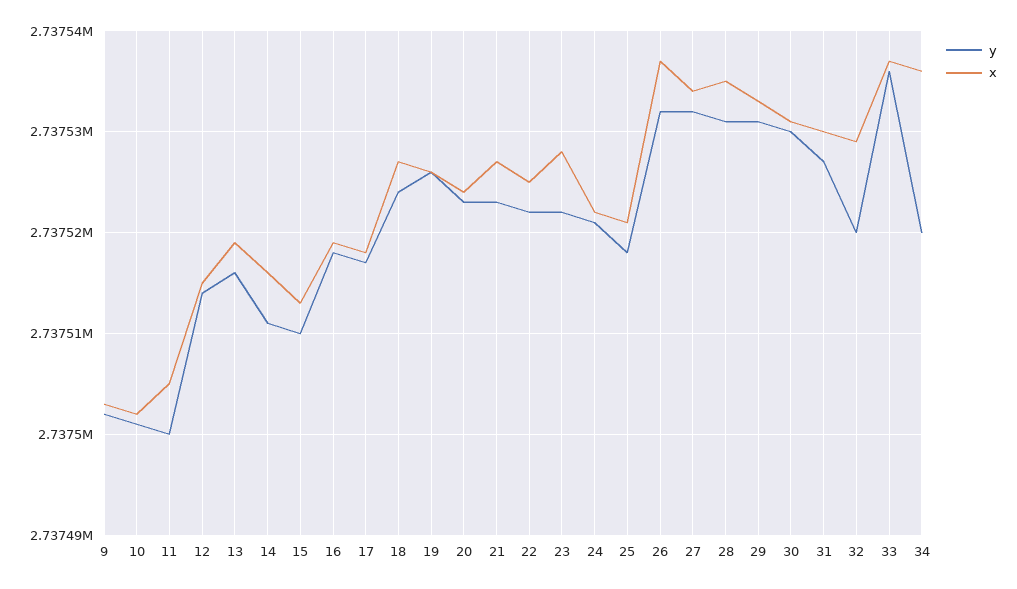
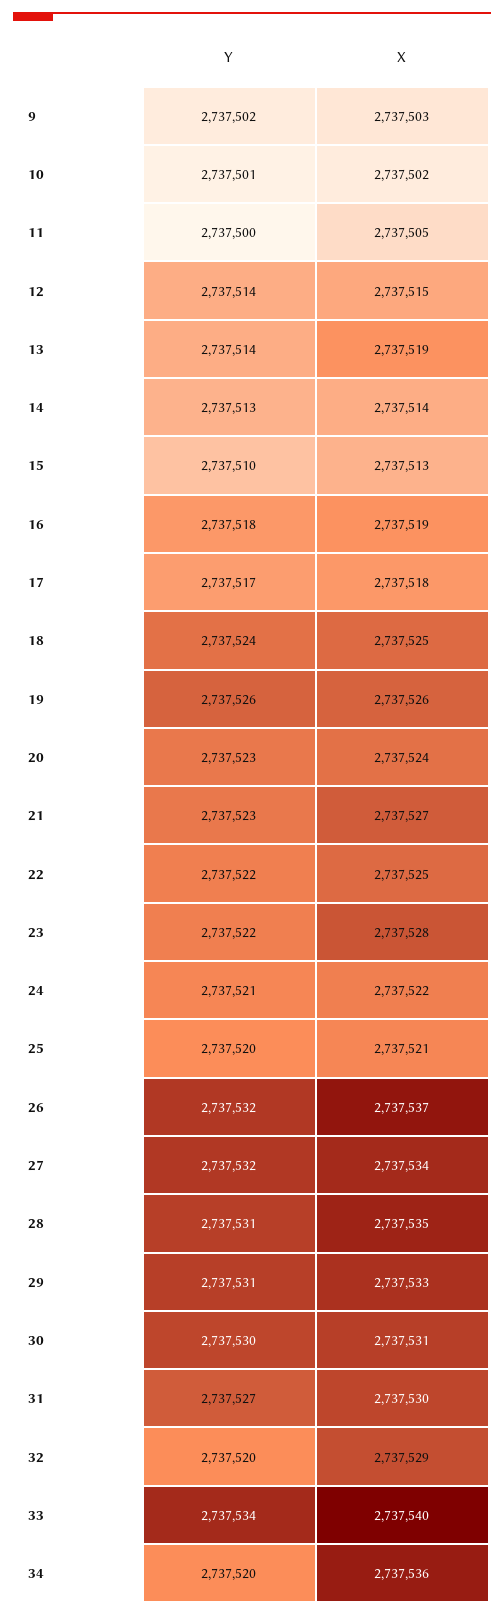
  {
    "y": {
      "9": 2737502,
      "10": 2737501,
      "11": 2737500,
      "12": 2737514,
-     "13": 2737516,
+     "13": 2737514,
-     "14": 2737511,
+     "14": 2737513,
      "15": 2737510,
      "16": 2737518,
      "17": 2737517,
      "18": 2737524,
      "19": 2737526,
      "20": 2737523,
      "21": 2737523,
      "22": 2737522,
      "23": 2737522,
      "24": 2737521,
-     "25": 2737518,
+     "25": 2737520,
      "26": 2737532,
      "27": 2737532,
      "28": 2737531,
      "29": 2737531,
      "30": 2737530,
      "31": 2737527,
      "32": 2737520,
-     "33": 2737536,
+     "33": 2737534,
      "34": 2737520
    },
    "x": {
      "9": 2737503,
      "10": 2737502,
      "11": 2737505,
      "12": 2737515,
      "13": 2737519,
-     "14": 2737516,
+     "14": 2737514,
      "15": 2737513,
      "16": 2737519,
      "17": 2737518,
-     "18": 2737527,
+     "18": 2737525,
      "19": 2737526,
      "20": 2737524,
      "21": 2737527,
      "22": 2737525,
      "23": 2737528,
      "24": 2737522,
      "25": 2737521,
      "26": 2737537,
      "27": 2737534,
      "28": 2737535,
      "29": 2737533,
      "30": 2737531,
      "31": 2737530,
      "32": 2737529,
-     "33": 2737537,
+     "33": 2737540,
      "34": 2737536
    }
  }

